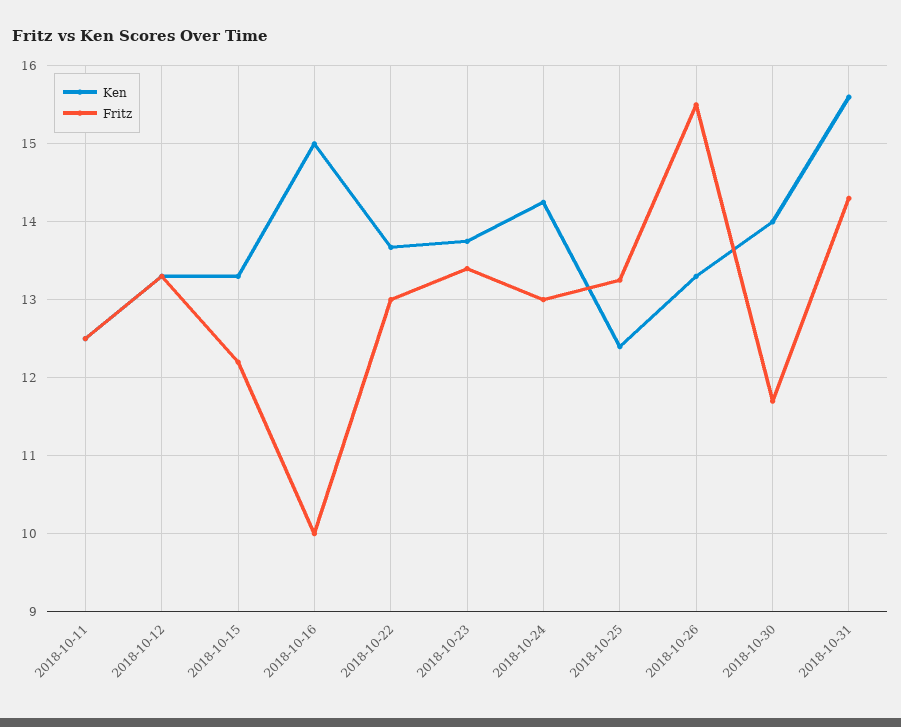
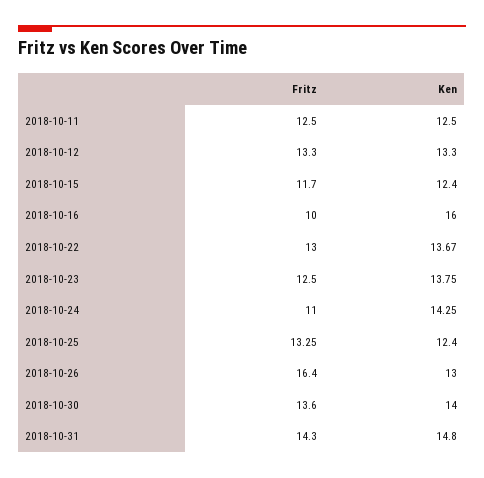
  {
    "Ken": {
      "2018-10-11": 12.5,
      "2018-10-12": 13.3,
-     "2018-10-15": 13.3,
+     "2018-10-15": 12.4,
-     "2018-10-16": 15,
+     "2018-10-16": 16,
      "2018-10-22": 13.67,
      "2018-10-23": 13.75,
      "2018-10-24": 14.25,
      "2018-10-25": 12.4,
-     "2018-10-26": 13.3,
+     "2018-10-26": 13,
      "2018-10-30": 14,
-     "2018-10-31": 15.6
+     "2018-10-31": 14.8
    },
    "Fritz": {
      "2018-10-11": 12.5,
      "2018-10-12": 13.3,
-     "2018-10-15": 12.2,
+     "2018-10-15": 11.7,
      "2018-10-16": 10,
      "2018-10-22": 13,
-     "2018-10-23": 13.4,
+     "2018-10-23": 12.5,
-     "2018-10-24": 13,
+     "2018-10-24": 11,
      "2018-10-25": 13.25,
-     "2018-10-26": 15.5,
+     "2018-10-26": 16.4,
-     "2018-10-30": 11.7,
+     "2018-10-30": 13.6,
      "2018-10-31": 14.3
    }
  }

